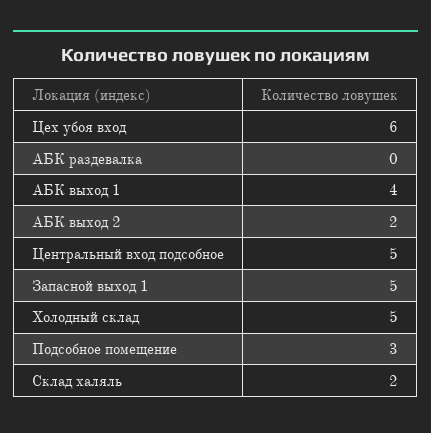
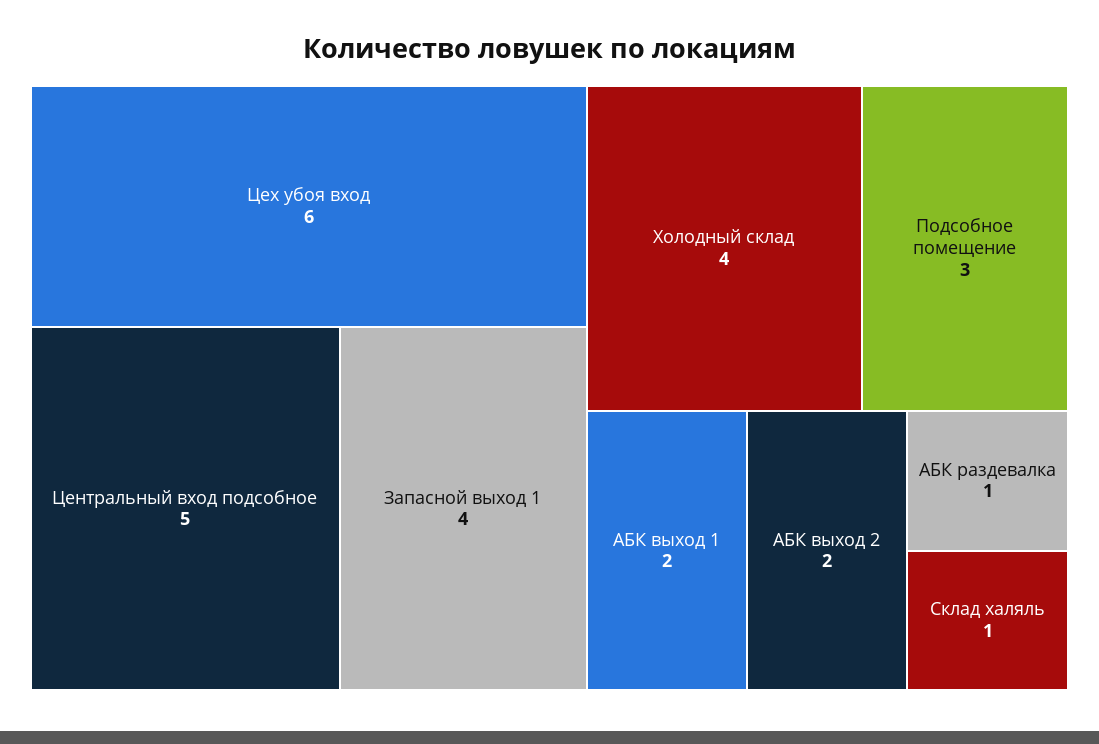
  {
    "Цех убоя вход": 6,
-   "АБК раздевалка": 0,
+   "АБК раздевалка": 1,
-   "АБК выход 1": 4,
+   "АБК выход 1": 2,
    "АБК выход 2": 2,
    "Центральный вход подсобное": 5,
-   "Запасной выход 1": 5,
+   "Запасной выход 1": 4,
-   "Холодный склад": 5,
+   "Холодный склад": 4,
    "Подсобное помещение": 3,
-   "Склад халяль": 2
+   "Склад халяль": 1
  }

